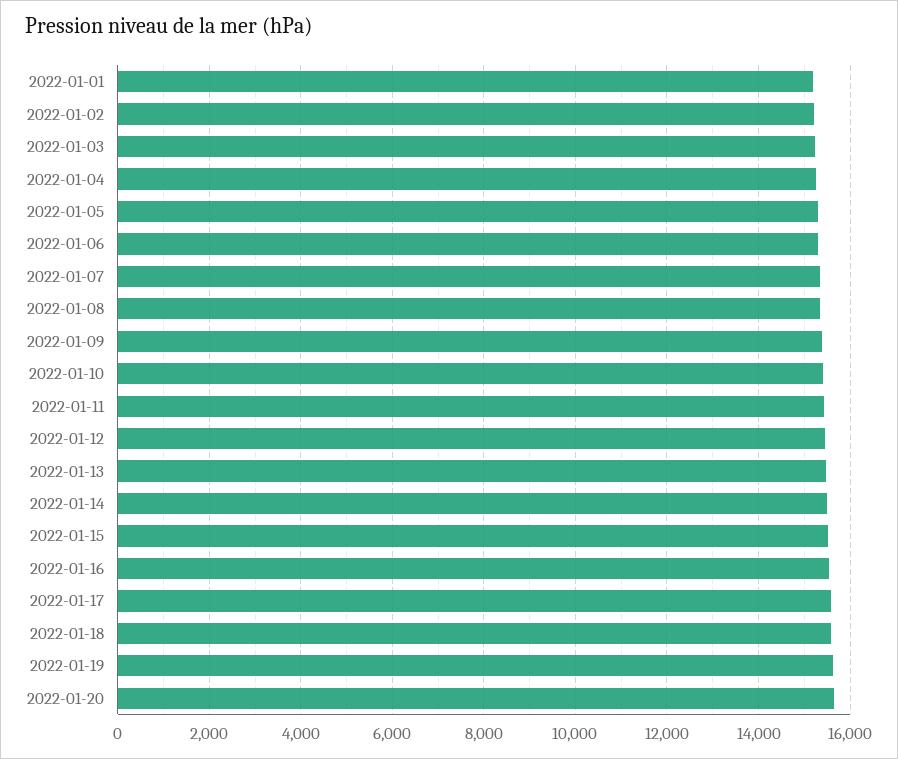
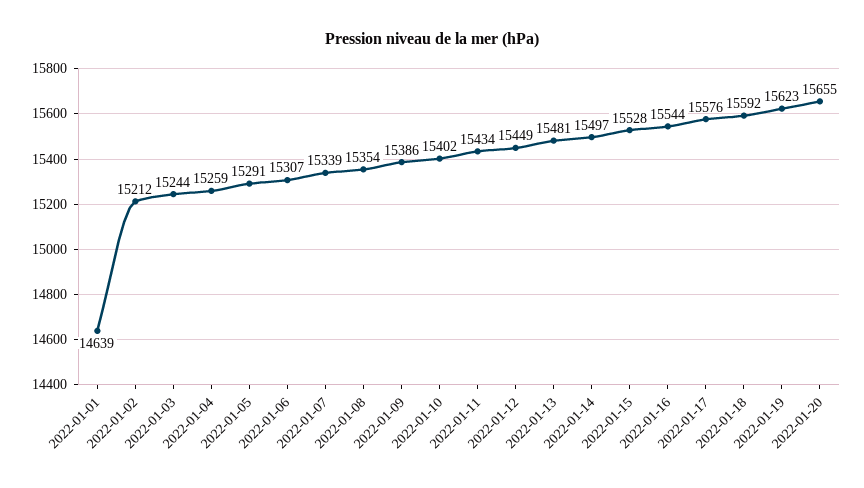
  {
-   "2022-01-01": 15200,
+   "2022-01-01": 14639,
    "2022-01-02": 15212,
    "2022-01-03": 15244,
    "2022-01-04": 15259,
    "2022-01-05": 15291,
    "2022-01-06": 15307,
    "2022-01-07": 15339,
    "2022-01-08": 15354,
    "2022-01-09": 15386,
    "2022-01-10": 15402,
    "2022-01-11": 15434,
    "2022-01-12": 15449,
    "2022-01-13": 15481,
    "2022-01-14": 15497,
    "2022-01-15": 15528,
    "2022-01-16": 15544,
    "2022-01-17": 15576,
    "2022-01-18": 15592,
    "2022-01-19": 15623,
    "2022-01-20": 15655
  }

